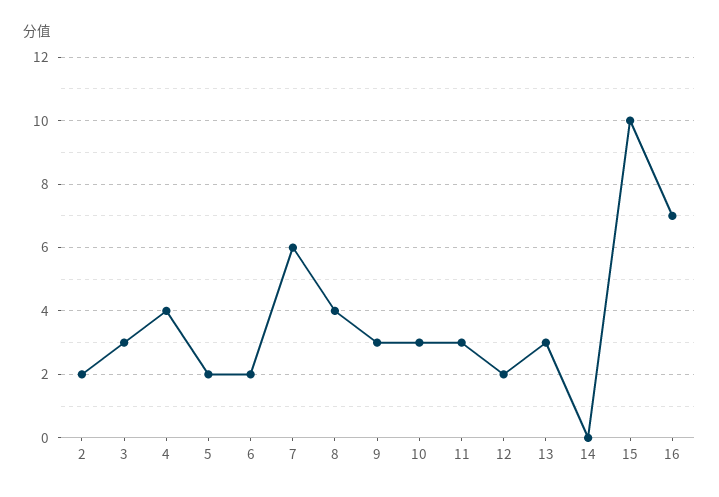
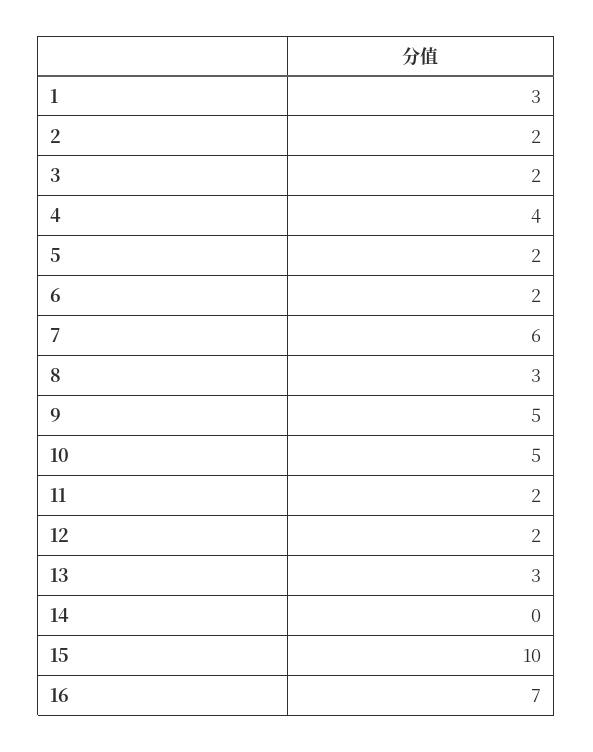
  {
    "2": 2,
-   "3": 3,
+   "3": 2,
    "4": 4,
    "5": 2,
    "6": 2,
    "7": 6,
-   "8": 4,
+   "8": 3,
-   "9": 3,
+   "9": 5,
-   "10": 3,
+   "10": 5,
-   "11": 3,
+   "11": 2,
    "12": 2,
    "13": 3,
    "14": 0,
    "15": 10,
-   "16": 7
+   "16": 7,
+   "1": 3
  }

